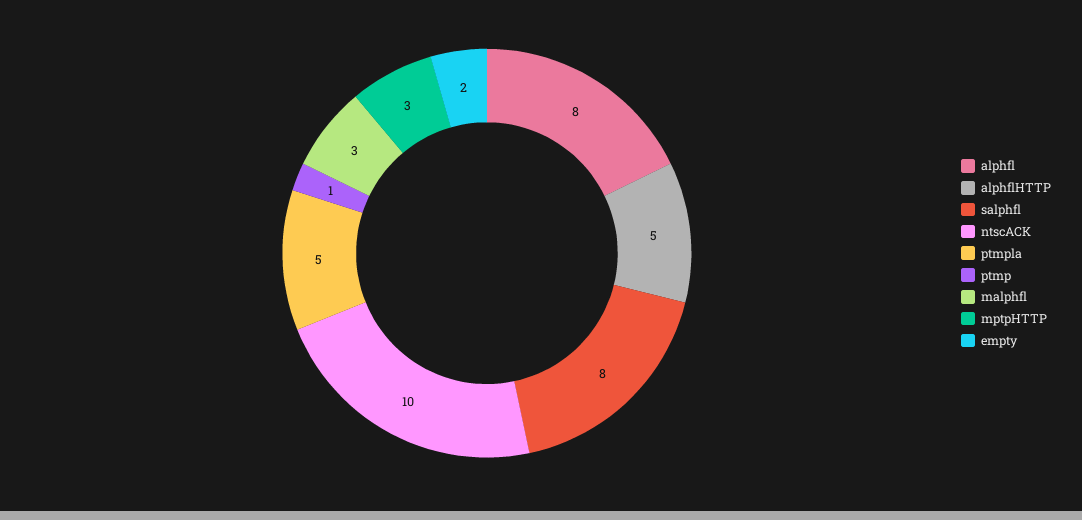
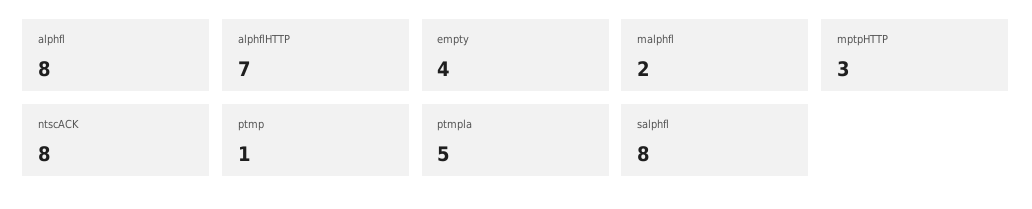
  {
    "alphfl": 8,
-   "alphflHTTP": 5,
+   "alphflHTTP": 7,
    "salphfl": 8,
-   "ntscACK": 10,
+   "ntscACK": 8,
    "ptmpla": 5,
    "ptmp": 1,
-   "malphfl": 3,
+   "malphfl": 2,
    "mptpHTTP": 3,
-   "empty": 2
+   "empty": 4
  }

